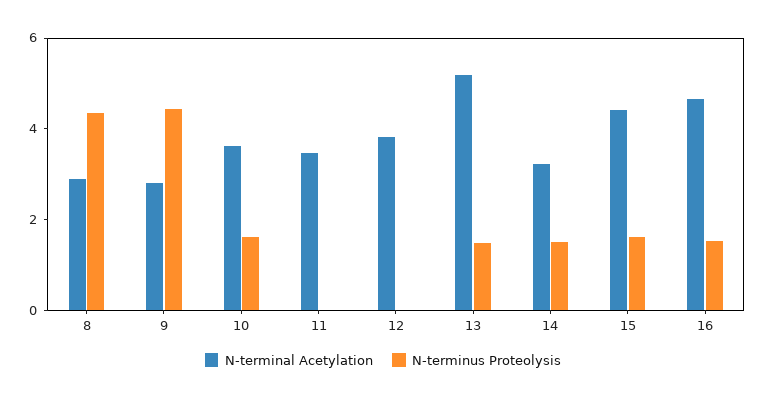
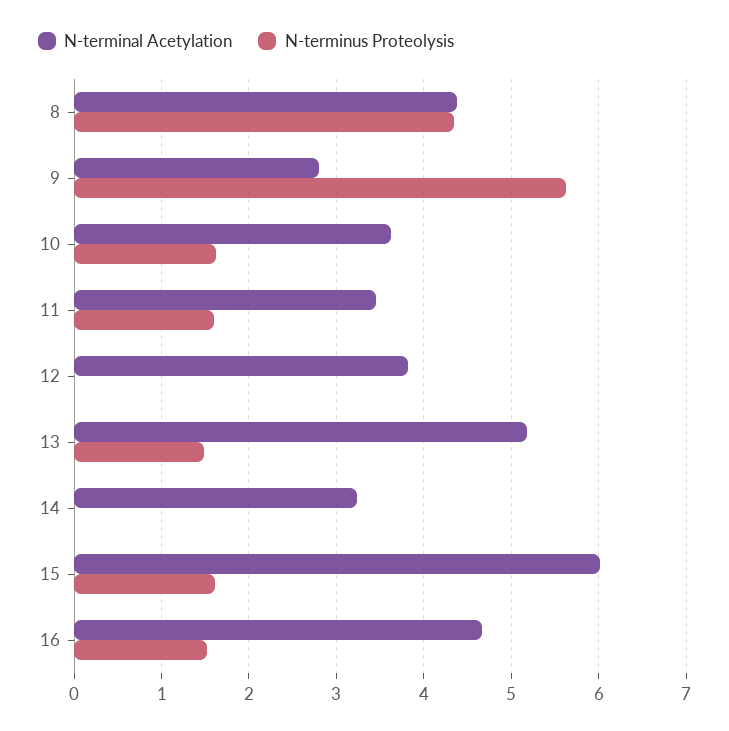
  {
    "N-terminal Acetylation": {
-     "8": 3,
+     "8": 4.4,
      "9": 2.8,
      "10": 3.6,
      "11": 3.5,
      "12": 3.8,
      "13": 5.2,
      "14": 3.2,
-     "15": 4.5,
+     "15": 6,
      "16": 4.7
    },
    "N-terminus Proteolysis": {
      "8": 4.3,
-     "9": 4.5,
+     "9": 5.6,
      "10": 1.6,
-     "11": 0,
+     "11": 1.6,
      "12": 0,
      "13": 1.5,
-     "14": 1.5,
+     "14": 0,
      "15": 1.6,
      "16": 1.5
    }
  }

